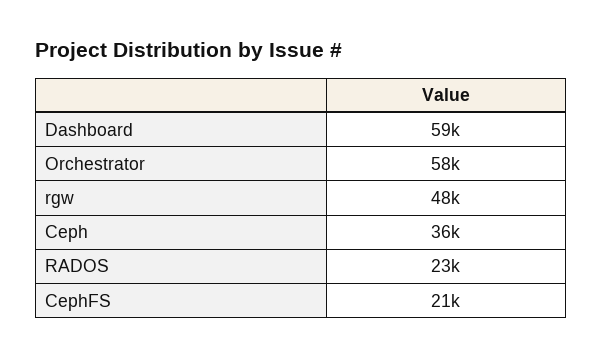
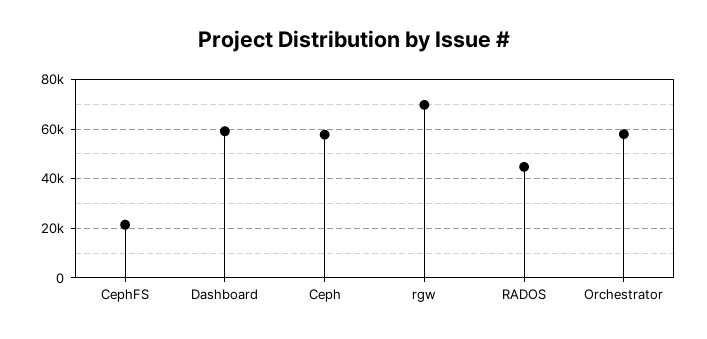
  {
    "Dashboard": 59000,
    "Orchestrator": 58000,
-   "rgw": 48000,
+   "rgw": 70000,
-   "Ceph": 36000,
+   "Ceph": 57500,
-   "RADOS": 23000,
+   "RADOS": 45000,
    "CephFS": 21000
  }

